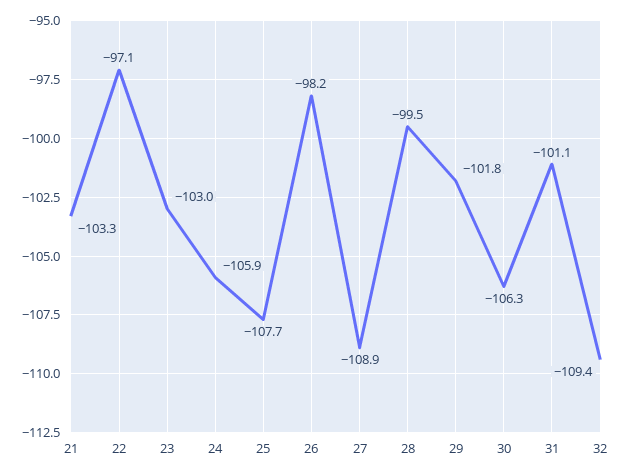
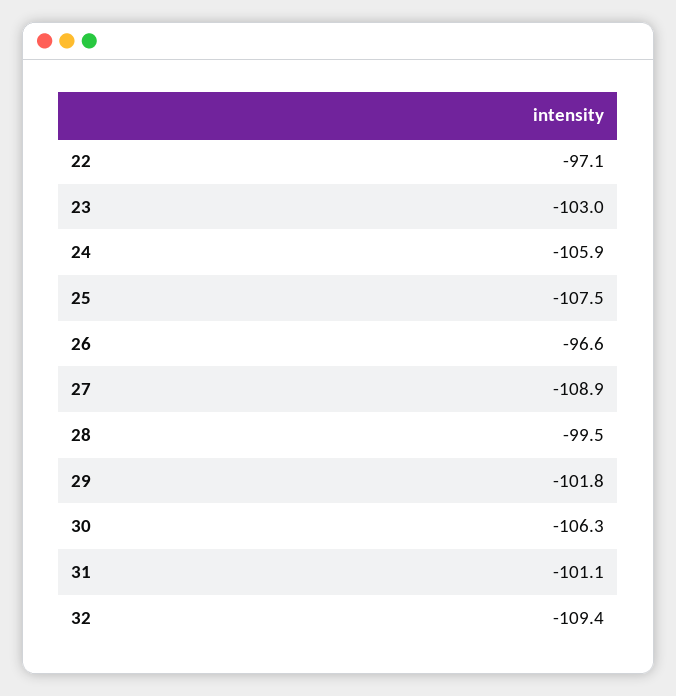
  {
-   "21": -103.3,
    "22": -97.1,
    "23": -103,
    "24": -105.9,
-   "25": -107.7,
+   "25": -107.5,
-   "26": -98.2,
+   "26": -96.6,
    "27": -108.9,
    "28": -99.5,
    "29": -101.8,
    "30": -106.3,
    "31": -101.1,
    "32": -109.4
  }

